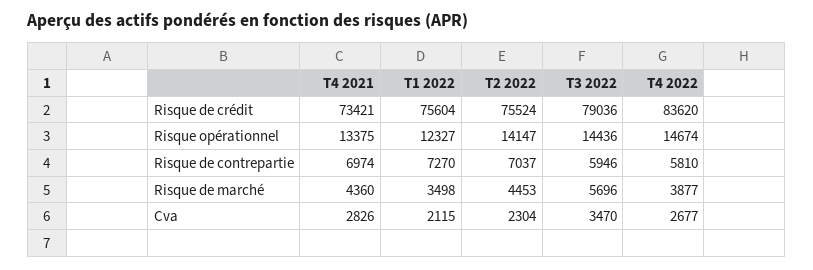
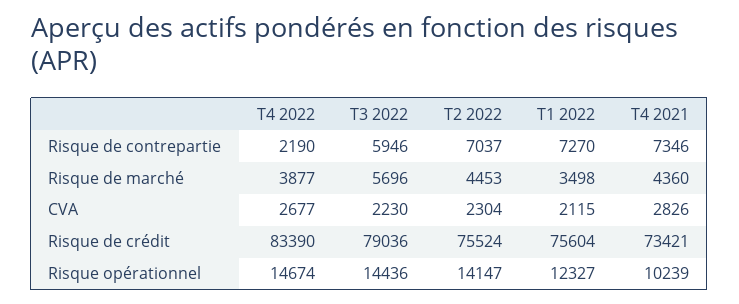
  {
    "T4 2021": {
      "Risque de crédit": 73421,
-     "Risque opérationnel": 13375,
+     "Risque opérationnel": 10239,
-     "Risque de contrepartie": 6974,
+     "Risque de contrepartie": 7346,
      "Risque de marché": 4360,
      "Cva": 2826
    },
    "T1 2022": {
      "Risque de crédit": 75604,
      "Risque opérationnel": 12327,
      "Risque de contrepartie": 7270,
      "Risque de marché": 3498,
      "Cva": 2115
    },
    "T2 2022": {
      "Risque de crédit": 75524,
      "Risque opérationnel": 14147,
      "Risque de contrepartie": 7037,
      "Risque de marché": 4453,
      "Cva": 2304
    },
    "T3 2022": {
      "Risque de crédit": 79036,
      "Risque opérationnel": 14436,
      "Risque de contrepartie": 5946,
      "Risque de marché": 5696,
-     "Cva": 3470
+     "Cva": 2230
    },
    "T4 2022": {
-     "Risque de crédit": 83620,
+     "Risque de crédit": 83390,
      "Risque opérationnel": 14674,
-     "Risque de contrepartie": 5810,
+     "Risque de contrepartie": 2190,
      "Risque de marché": 3877,
      "Cva": 2677
    }
  }

